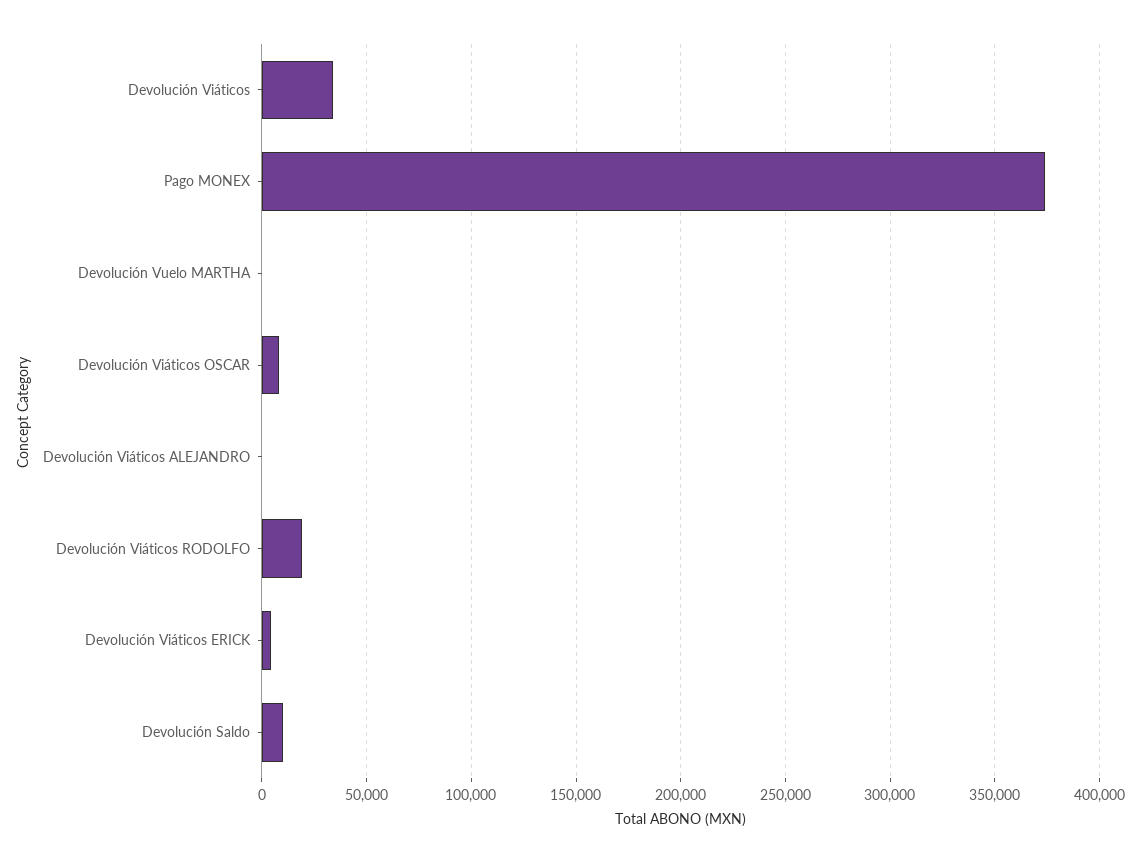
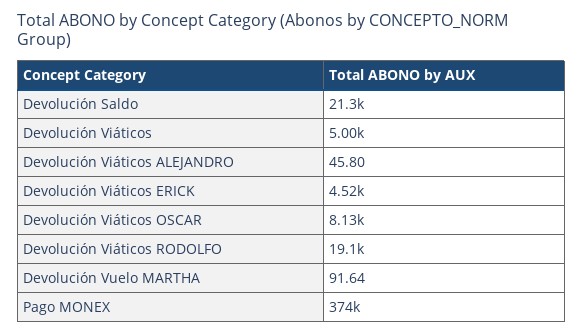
  {
-   "Devolución Viáticos": 35000,
+   "Devolución Viáticos": 5000,
    "Pago MONEX": 374000,
    "Devolución Vuelo MARTHA": 91.64,
    "Devolución Viáticos OSCAR": 8130,
    "Devolución Viáticos ALEJANDRO": 45.8,
    "Devolución Viáticos RODOLFO": 19100,
    "Devolución Viáticos ERICK": 4520,
-   "Devolución Saldo": 10000
+   "Devolución Saldo": 21300
  }

